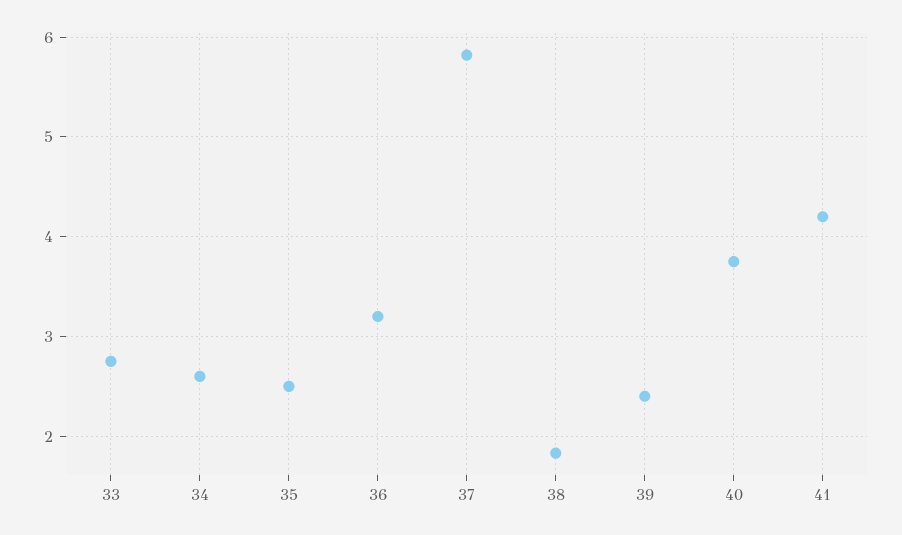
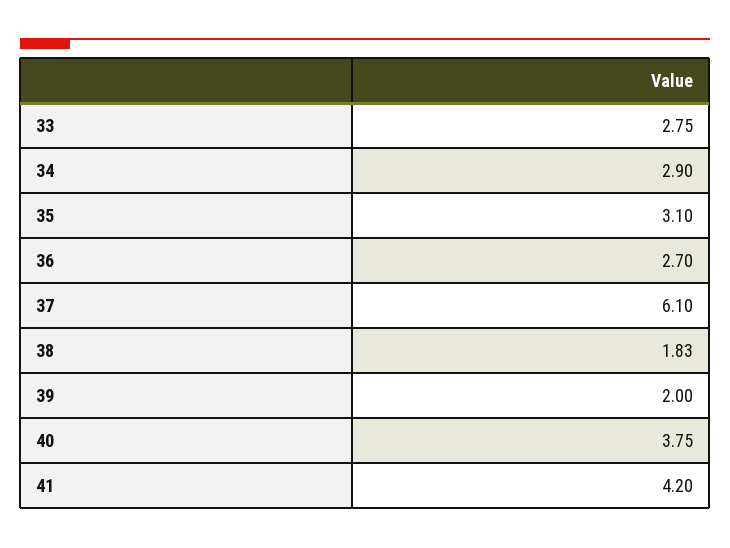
  {
    "33": 2.75,
-   "34": 2.6,
+   "34": 2.9,
-   "35": 2.5,
+   "35": 3.1,
-   "36": 3.2,
+   "36": 2.7,
-   "37": 5.8,
+   "37": 6.1,
    "38": 1.83,
-   "39": 2.4,
+   "39": 2,
    "40": 3.75,
    "41": 4.2
  }

